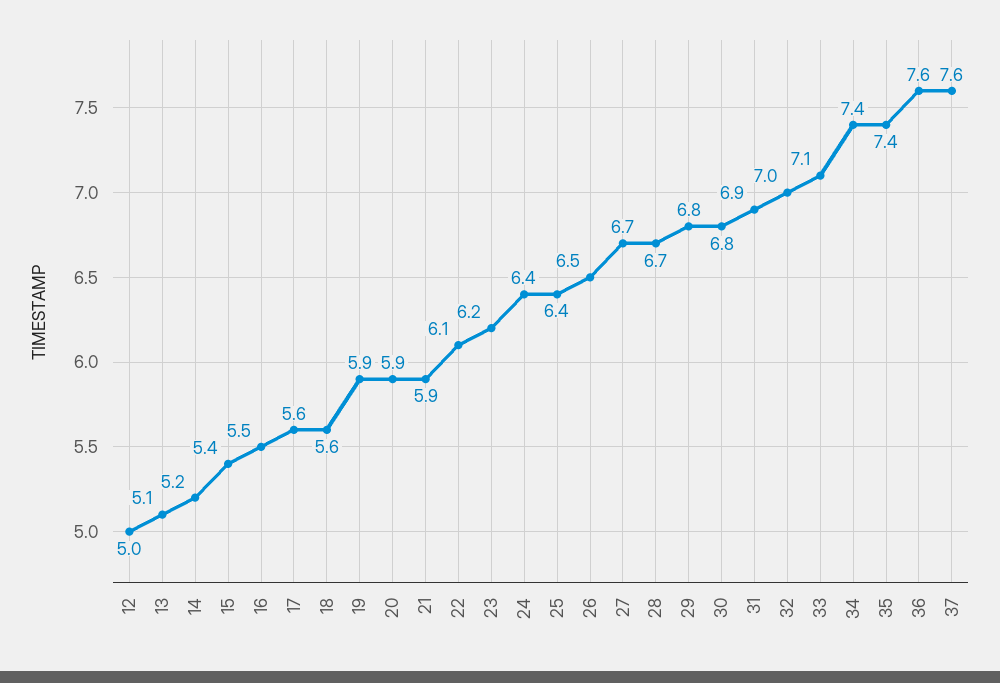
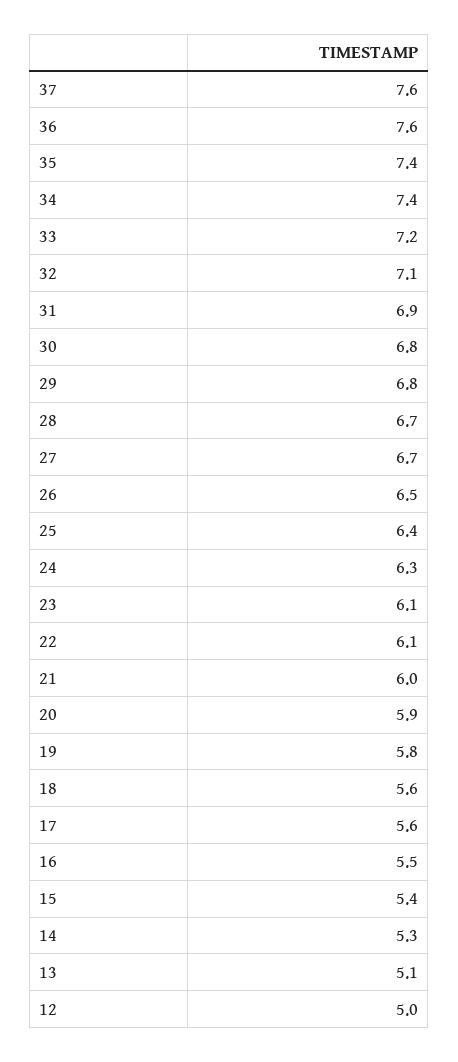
  {
    "12": 5,
    "13": 5.1,
-   "14": 5.2,
+   "14": 5.3,
    "15": 5.4,
    "16": 5.5,
    "17": 5.6,
    "18": 5.6,
-   "19": 5.9,
+   "19": 5.8,
    "20": 5.9,
-   "21": 5.9,
+   "21": 6,
    "22": 6.1,
-   "23": 6.2,
+   "23": 6.1,
-   "24": 6.4,
+   "24": 6.3,
    "25": 6.4,
    "26": 6.5,
    "27": 6.7,
    "28": 6.7,
    "29": 6.8,
    "30": 6.8,
    "31": 6.9,
-   "32": 7,
+   "32": 7.1,
-   "33": 7.1,
+   "33": 7.2,
    "34": 7.4,
    "35": 7.4,
    "36": 7.6,
    "37": 7.6
  }

